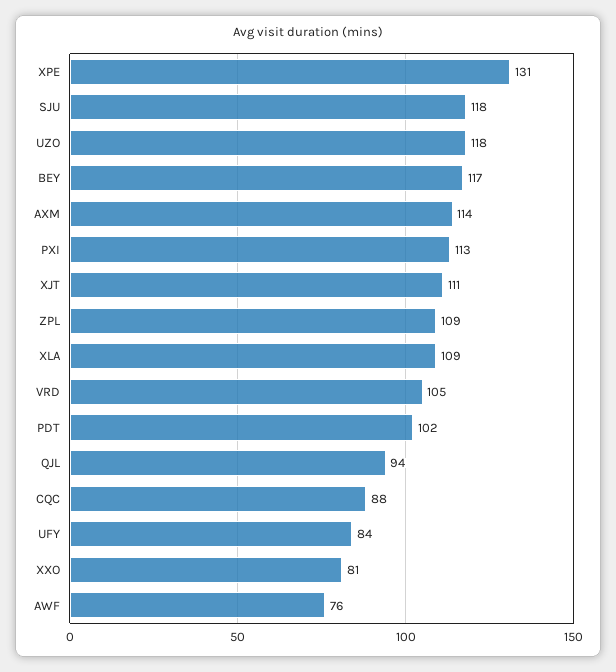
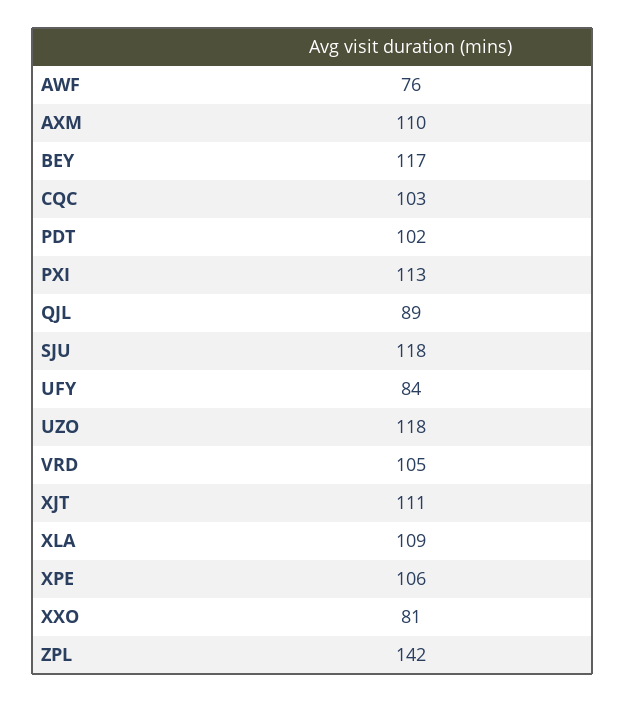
  {
-   "XPE": 131,
+   "XPE": 106,
    "SJU": 118,
    "UZO": 118,
    "BEY": 117,
-   "AXM": 114,
+   "AXM": 110,
    "PXI": 113,
    "XJT": 111,
-   "ZPL": 109,
+   "ZPL": 142,
    "XLA": 109,
    "VRD": 105,
    "PDT": 102,
-   "QJL": 94,
+   "QJL": 89,
-   "CQC": 88,
+   "CQC": 103,
    "UFY": 84,
    "XXO": 81,
    "AWF": 76
  }

